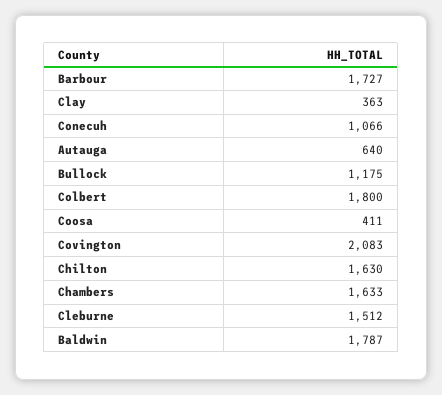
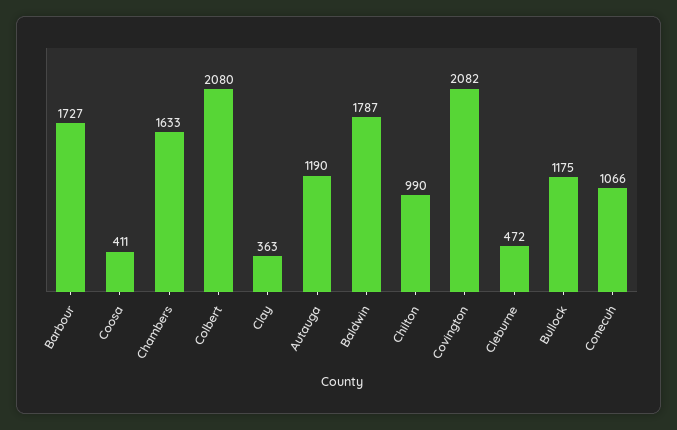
  {
    "Barbour": 1727,
    "Clay": 363,
    "Conecuh": 1066,
-   "Autauga": 640,
+   "Autauga": 1190,
    "Bullock": 1175,
-   "Colbert": 1800,
+   "Colbert": 2080,
    "Coosa": 411,
-   "Covington": 2083,
+   "Covington": 2082,
-   "Chilton": 1630,
+   "Chilton": 990,
    "Chambers": 1633,
-   "Cleburne": 1512,
+   "Cleburne": 472,
    "Baldwin": 1787
  }

